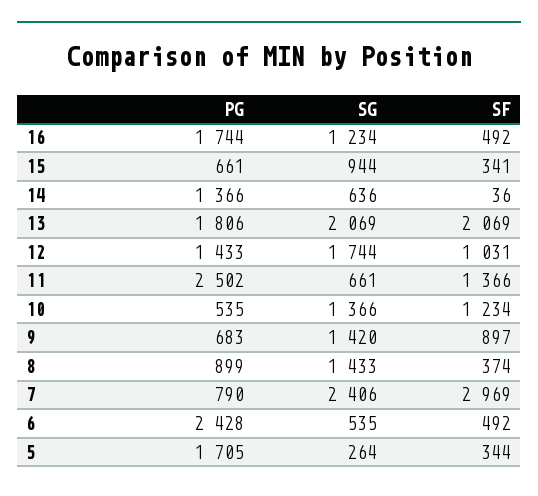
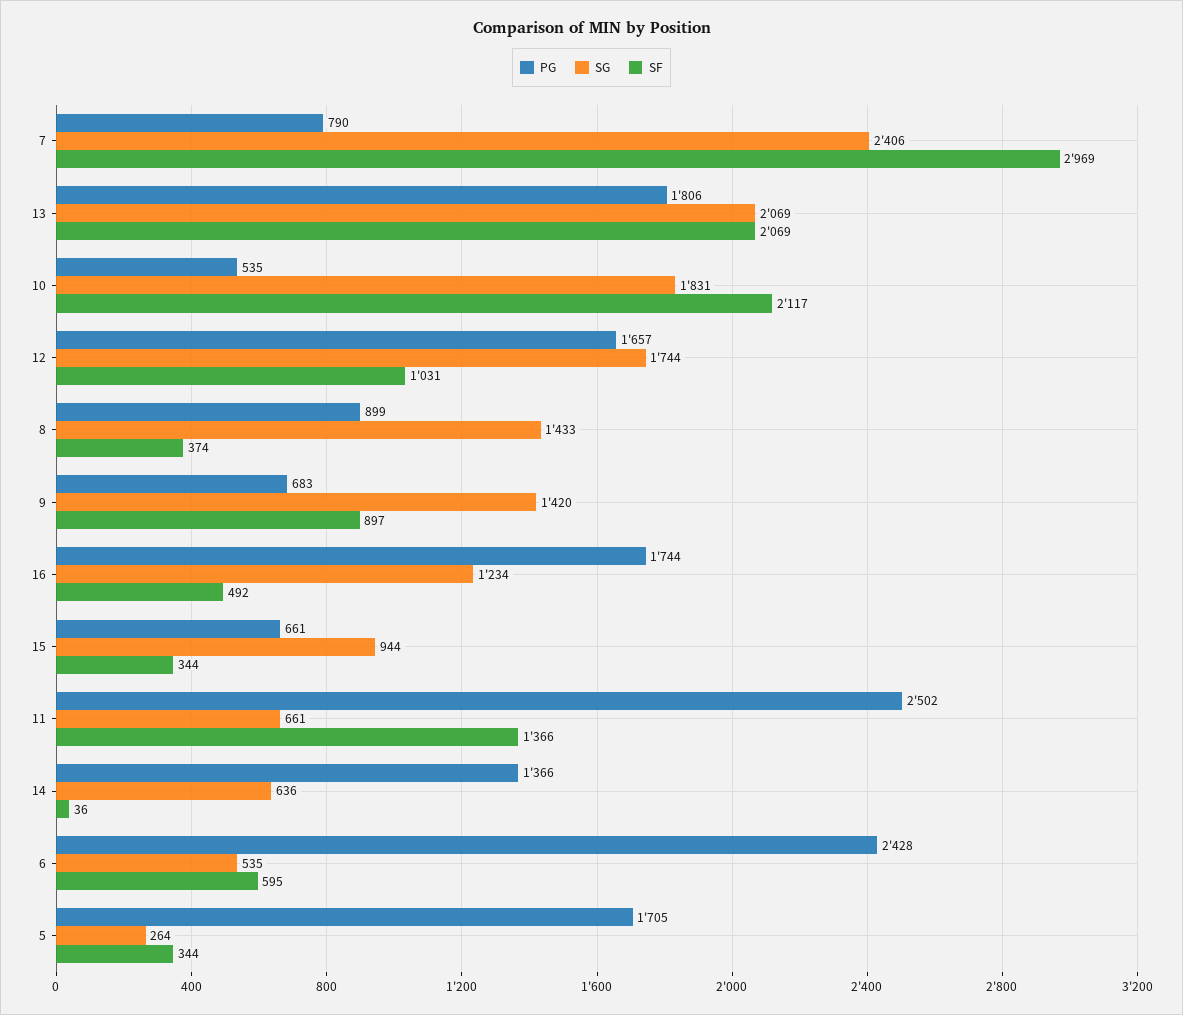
  {
    "PG": {
      "16": 1744,
      "15": 661,
      "14": 1366,
      "13": 1806,
-     "12": 1433,
+     "12": 1657,
      "11": 2502,
      "10": 535,
      "9": 683,
      "8": 899,
      "7": 790,
      "6": 2428,
      "5": 1705
    },
    "SG": {
      "16": 1234,
      "15": 944,
      "14": 636,
      "13": 2069,
      "12": 1744,
      "11": 661,
-     "10": 1366,
+     "10": 1831,
      "9": 1420,
      "8": 1433,
      "7": 2406,
      "6": 535,
      "5": 264
    },
    "SF": {
      "16": 492,
-     "15": 341,
+     "15": 344,
      "14": 36,
      "13": 2069,
      "12": 1031,
      "11": 1366,
-     "10": 1234,
+     "10": 2117,
      "9": 897,
      "8": 374,
      "7": 2969,
-     "6": 492,
+     "6": 595,
      "5": 344
    }
  }

